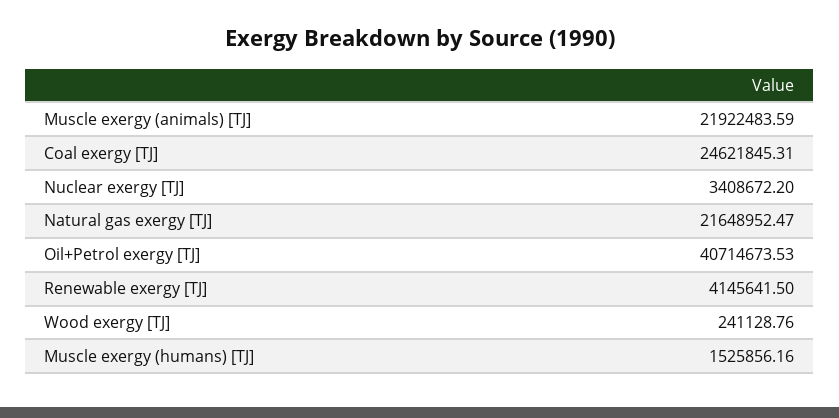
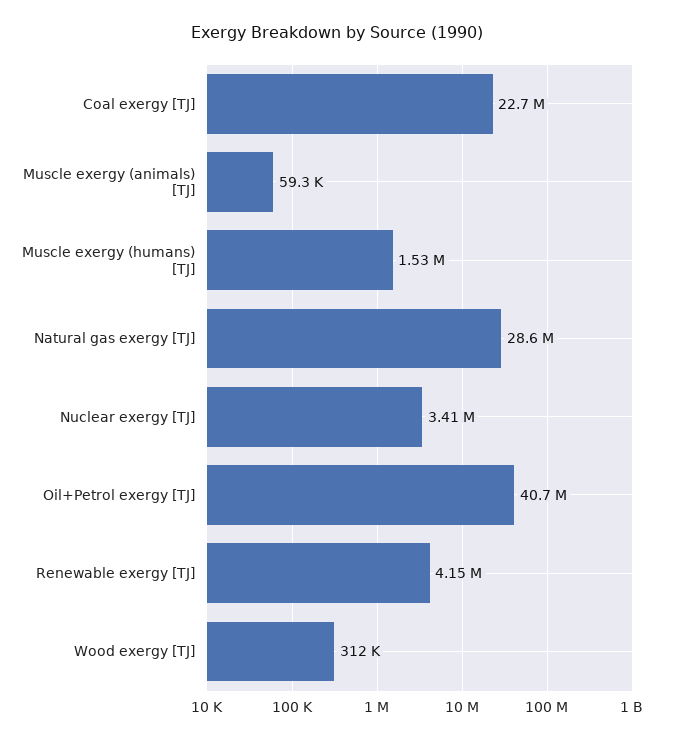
  {
-   "Muscle exergy (animals) [TJ]": 21922483.59,
+   "Muscle exergy (animals) [TJ]": 59300,
-   "Coal exergy [TJ]": 24621845.31,
+   "Coal exergy [TJ]": 22700000,
    "Nuclear exergy [TJ]": 3408672.2,
-   "Natural gas exergy [TJ]": 21648952.47,
+   "Natural gas exergy [TJ]": 28600000,
    "Oil+Petrol exergy [TJ]": 40714673.53,
    "Renewable exergy [TJ]": 4145641.5,
-   "Wood exergy [TJ]": 241128.76,
+   "Wood exergy [TJ]": 312000,
    "Muscle exergy (humans) [TJ]": 1525856.16
  }

